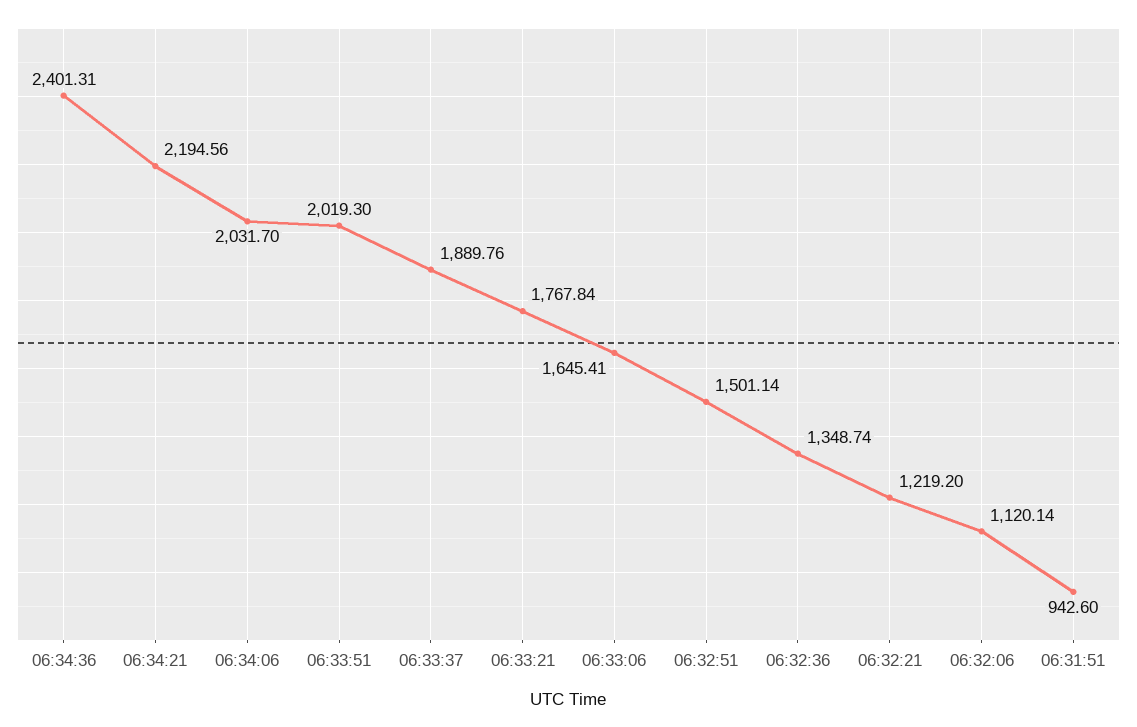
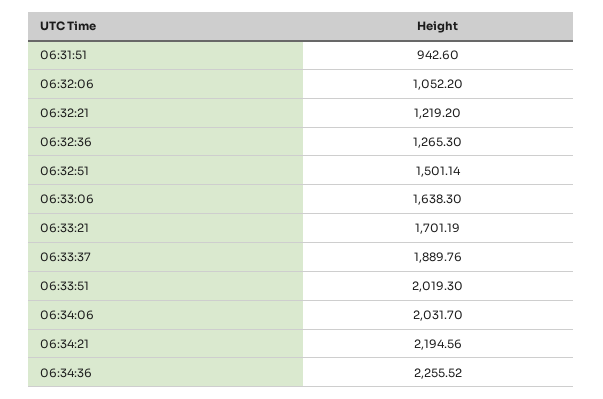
  {
-   "06:34:36": 2401.31,
+   "06:34:36": 2255.52,
    "06:34:21": 2194.56,
    "06:34:06": 2031.7,
    "06:33:51": 2019.3,
    "06:33:37": 1889.76,
-   "06:33:21": 1767.84,
+   "06:33:21": 1701.19,
-   "06:33:06": 1645.41,
+   "06:33:06": 1638.3,
    "06:32:51": 1501.14,
-   "06:32:36": 1348.74,
+   "06:32:36": 1265.3,
    "06:32:21": 1219.2,
-   "06:32:06": 1120.14,
+   "06:32:06": 1052.2,
    "06:31:51": 942.6
  }

